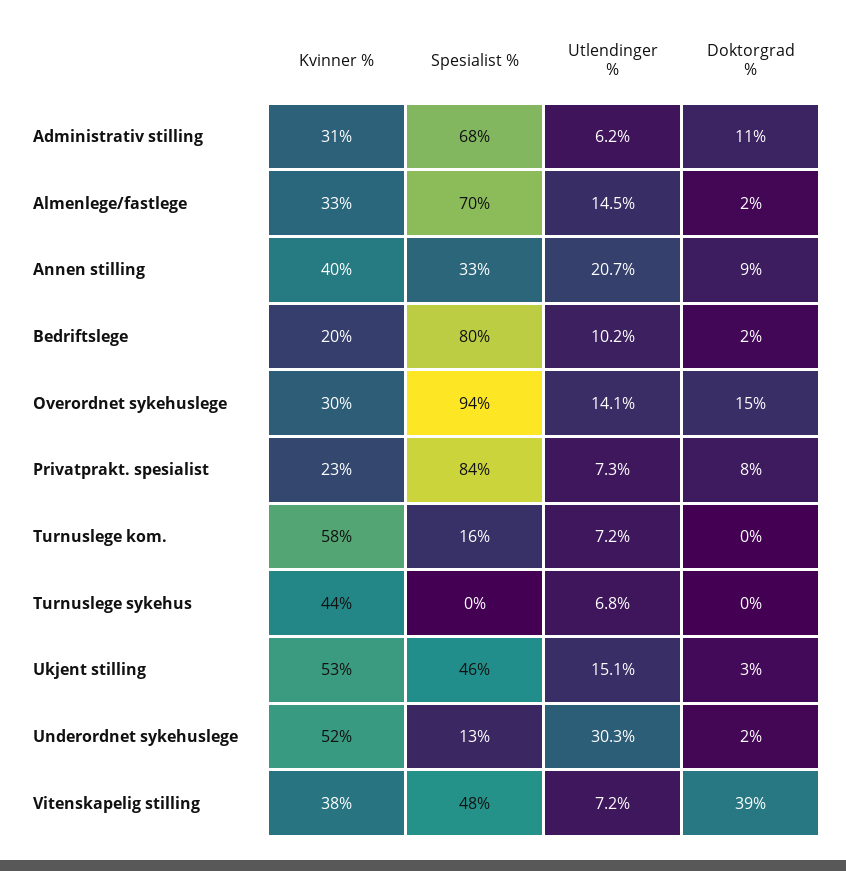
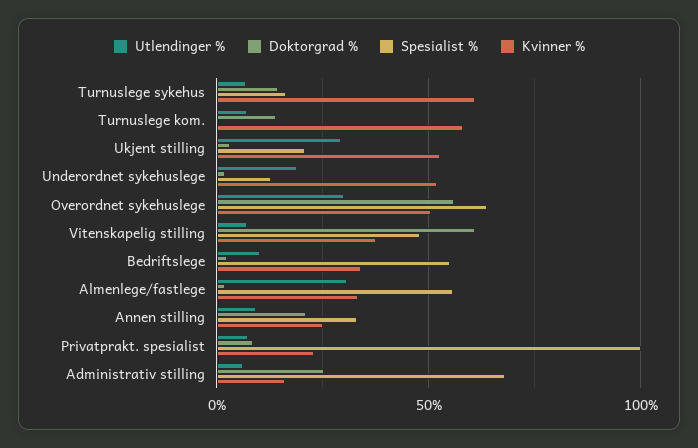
  {
    "Kvinner %": {
-     "Administrativ stilling": 31,
+     "Administrativ stilling": 15,
      "Almenlege/fastlege": 33,
-     "Annen stilling": 40,
+     "Annen stilling": 25,
-     "Bedriftslege": 20,
+     "Bedriftslege": 35,
-     "Overordnet sykehuslege": 30,
+     "Overordnet sykehuslege": 50,
      "Privatprakt. spesialist": 23,
      "Turnuslege kom.": 58,
-     "Turnuslege sykehus": 44,
+     "Turnuslege sykehus": 60,
      "Ukjent stilling": 53,
      "Underordnet sykehuslege": 52,
      "Vitenskapelig stilling": 38
    },
    "Spesialist %": {
      "Administrativ stilling": 68,
-     "Almenlege/fastlege": 70,
+     "Almenlege/fastlege": 55,
      "Annen stilling": 33,
-     "Bedriftslege": 80,
+     "Bedriftslege": 55,
-     "Overordnet sykehuslege": 94,
+     "Overordnet sykehuslege": 65,
-     "Privatprakt. spesialist": 84,
+     "Privatprakt. spesialist": 100,
-     "Turnuslege kom.": 16,
+     "Turnuslege kom.": 0,
-     "Turnuslege sykehus": 0,
+     "Turnuslege sykehus": 15,
-     "Ukjent stilling": 46,
+     "Ukjent stilling": 20,
      "Underordnet sykehuslege": 13,
      "Vitenskapelig stilling": 48
    },
    "Utlendinger %": {
      "Administrativ stilling": 6.2,
-     "Almenlege/fastlege": 14.5,
+     "Almenlege/fastlege": 30,
-     "Annen stilling": 20.7,
+     "Annen stilling": 10,
      "Bedriftslege": 10.2,
-     "Overordnet sykehuslege": 14.1,
+     "Overordnet sykehuslege": 30,
      "Privatprakt. spesialist": 7.3,
      "Turnuslege kom.": 7.2,
      "Turnuslege sykehus": 6.8,
-     "Ukjent stilling": 15.1,
+     "Ukjent stilling": 30,
-     "Underordnet sykehuslege": 30.3,
+     "Underordnet sykehuslege": 20,
      "Vitenskapelig stilling": 7.2
    },
    "Doktorgrad %": {
-     "Administrativ stilling": 11,
+     "Administrativ stilling": 25,
      "Almenlege/fastlege": 2,
-     "Annen stilling": 9,
+     "Annen stilling": 20,
      "Bedriftslege": 2,
-     "Overordnet sykehuslege": 15,
+     "Overordnet sykehuslege": 55,
      "Privatprakt. spesialist": 8,
-     "Turnuslege kom.": 0,
+     "Turnuslege kom.": 15,
-     "Turnuslege sykehus": 0,
+     "Turnuslege sykehus": 15,
      "Ukjent stilling": 3,
      "Underordnet sykehuslege": 2,
-     "Vitenskapelig stilling": 39
+     "Vitenskapelig stilling": 60
    }
  }

